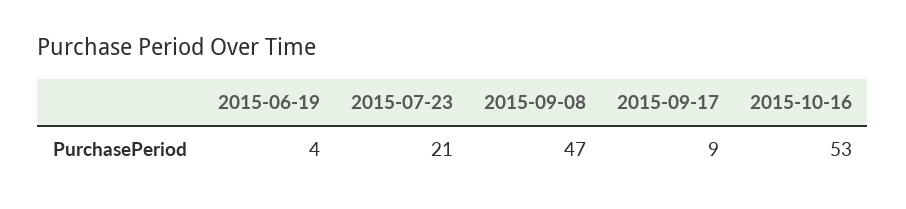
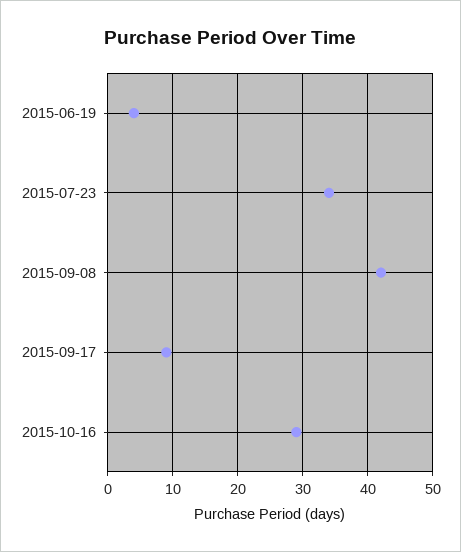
  {
    "2015-06-19": 4,
-   "2015-07-23": 21,
+   "2015-07-23": 34,
-   "2015-09-08": 47,
+   "2015-09-08": 42,
    "2015-09-17": 9,
-   "2015-10-16": 53
+   "2015-10-16": 29
  }

